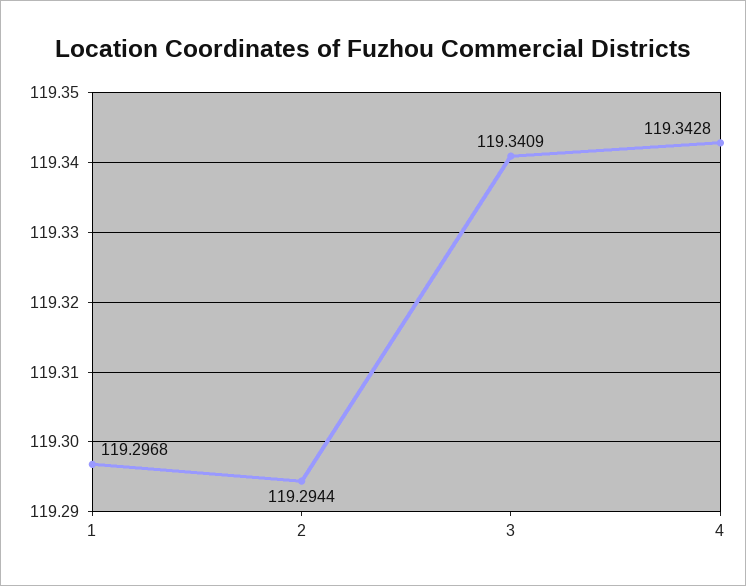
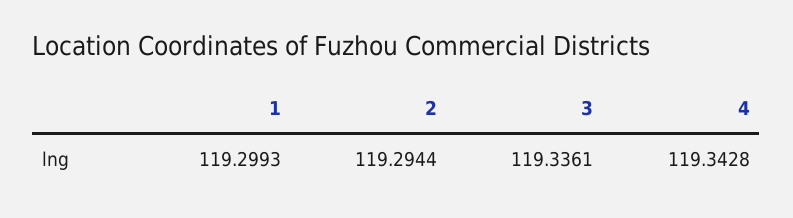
  {
-   "1": 119.2968,
+   "1": 119.2993,
    "2": 119.2944,
-   "3": 119.3409,
+   "3": 119.3361,
    "4": 119.3428
  }

